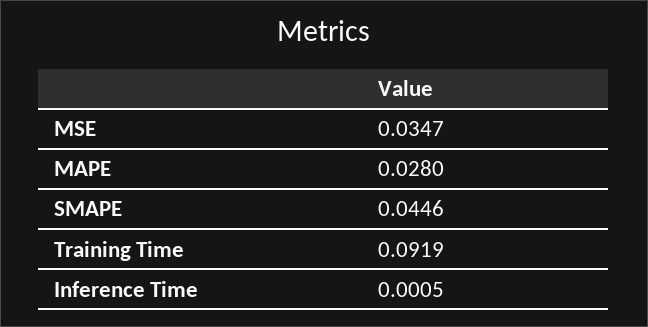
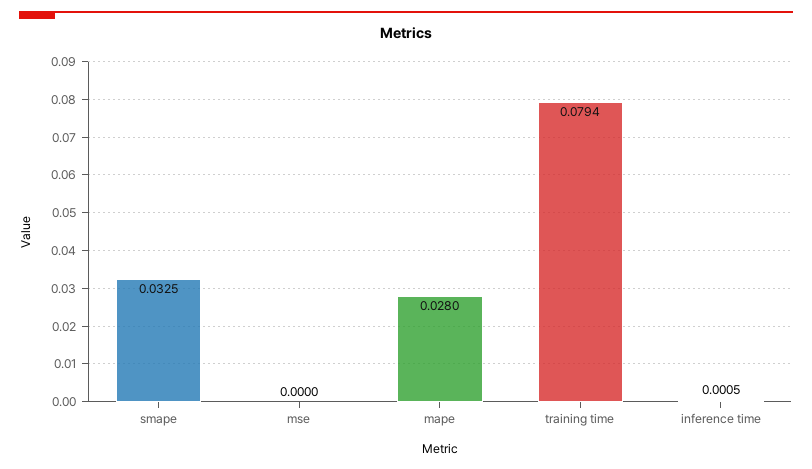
  {
-   "MSE": 0.0347,
+   "MSE": 0,
    "MAPE": 0.028,
-   "SMAPE": 0.0446,
+   "SMAPE": 0.0325,
-   "Training Time": 0.0919,
+   "Training Time": 0.0794,
    "Inference Time": 0.0005
  }

